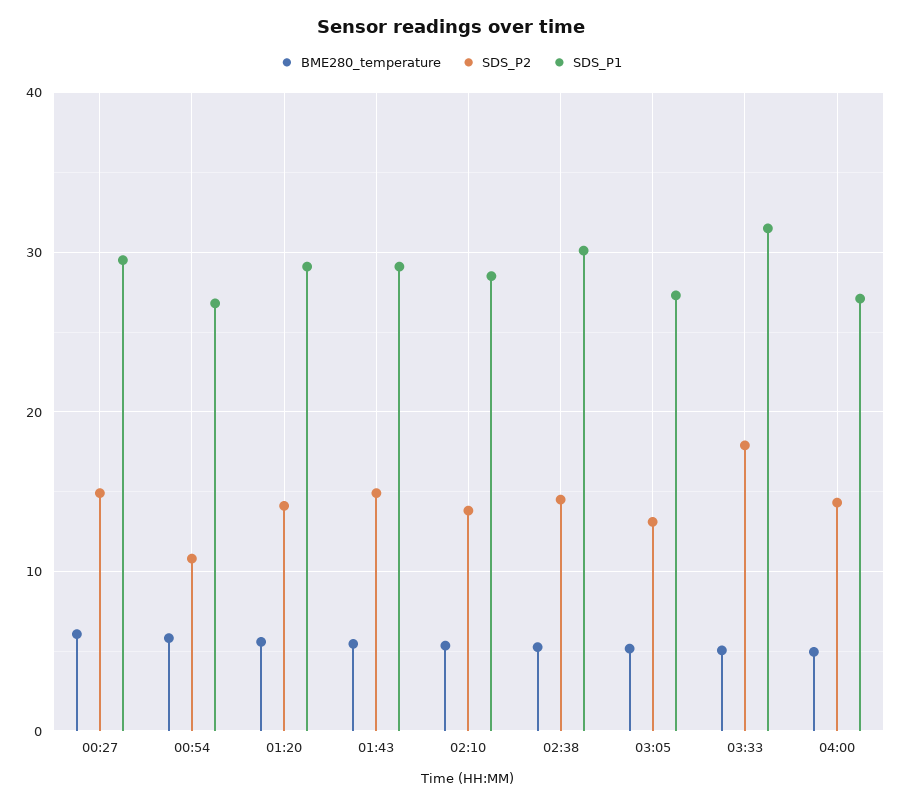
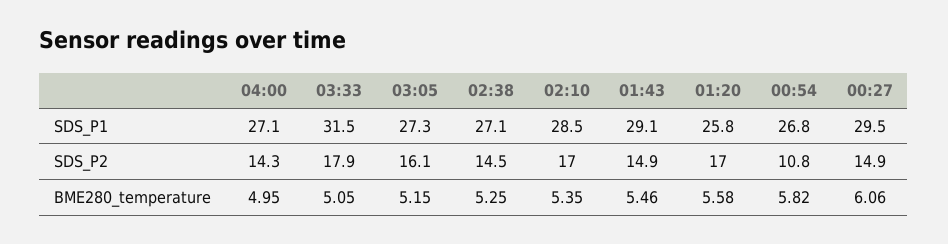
  {
    "BME280_temperature": {
      "00:27": 6.06,
      "00:54": 5.82,
      "01:20": 5.58,
      "01:43": 5.46,
      "02:10": 5.35,
      "02:38": 5.25,
      "03:05": 5.15,
      "03:33": 5.05,
      "04:00": 4.95
    },
    "SDS_P2": {
      "00:27": 14.9,
      "00:54": 10.8,
-     "01:20": 14,
+     "01:20": 17,
      "01:43": 14.9,
-     "02:10": 14,
+     "02:10": 17,
      "02:38": 14.5,
-     "03:05": 13,
+     "03:05": 16.1,
      "03:33": 17.9,
      "04:00": 14.3
    },
    "SDS_P1": {
      "00:27": 29.5,
      "00:54": 26.8,
-     "01:20": 29,
+     "01:20": 25.8,
      "01:43": 29.1,
      "02:10": 28.5,
-     "02:38": 30,
+     "02:38": 27.1,
      "03:05": 27.3,
      "03:33": 31.5,
      "04:00": 27.1
    }
  }

